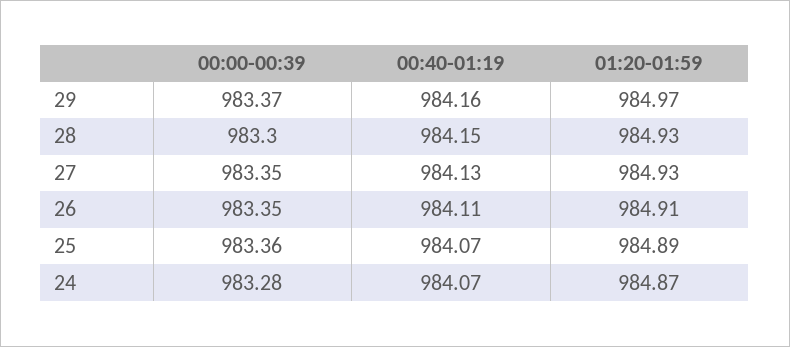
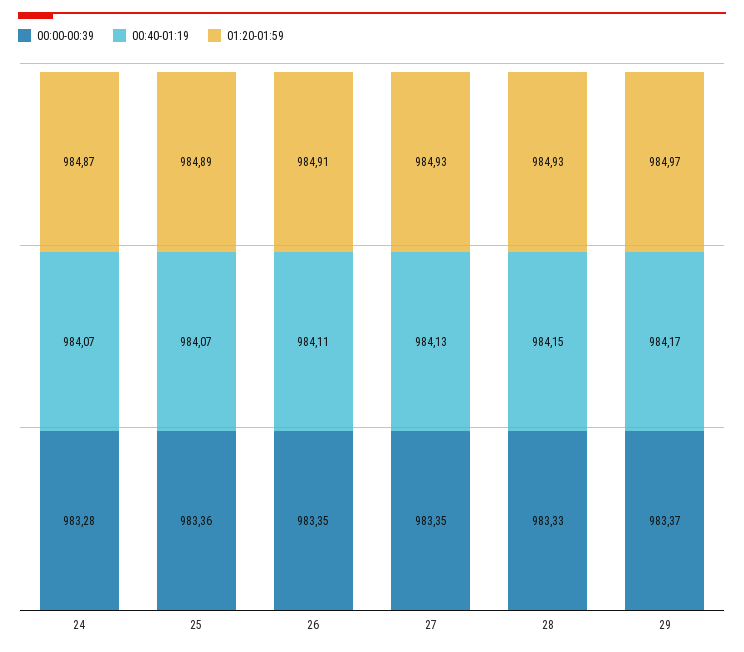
  {
    "00:00-00:39": {
      "29": 983.37,
-     "28": 983.3,
+     "28": 983.33,
      "27": 983.35,
      "26": 983.35,
      "25": 983.36,
      "24": 983.28
    },
    "00:40-01:19": {
-     "29": 984.16,
+     "29": 984.17,
      "28": 984.15,
      "27": 984.13,
      "26": 984.11,
      "25": 984.07,
      "24": 984.07
    },
    "01:20-01:59": {
      "29": 984.97,
      "28": 984.93,
      "27": 984.93,
      "26": 984.91,
      "25": 984.89,
      "24": 984.87
    }
  }

